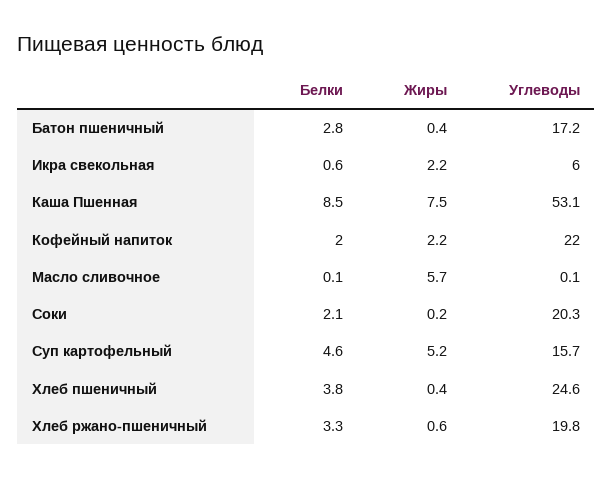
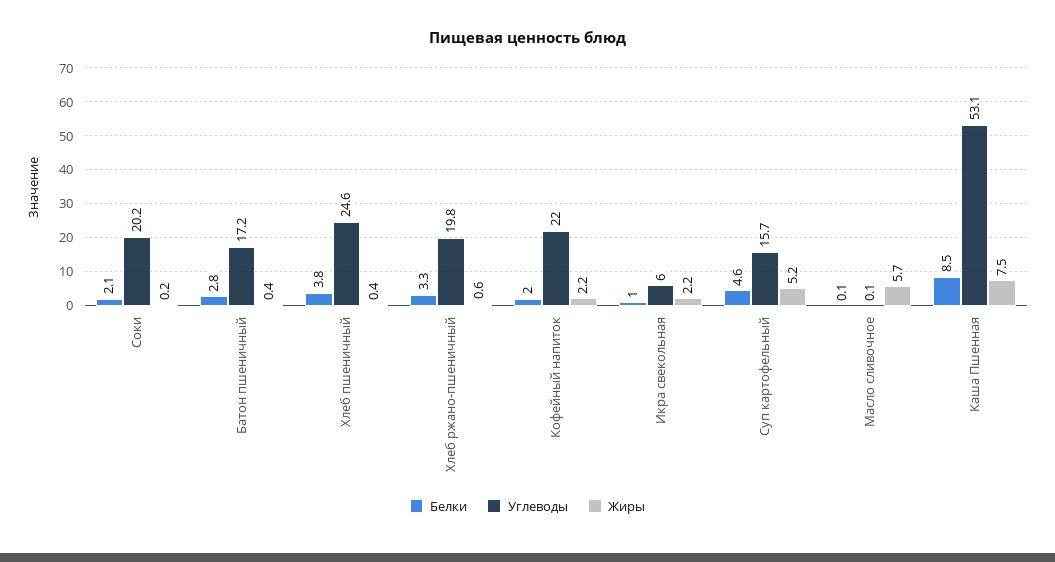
  {
    "Белки": {
      "Батон пшеничный": 2.8,
-     "Икра свекольная": 0.6,
+     "Икра свекольная": 1,
      "Каша Пшенная": 8.5,
      "Кофейный напиток": 2,
      "Масло сливочное": 0.1,
      "Соки": 2.1,
      "Суп картофельный": 4.6,
      "Хлеб пшеничный": 3.8,
      "Хлеб ржано-пшеничный": 3.3
    },
    "Жиры": {
      "Батон пшеничный": 0.4,
      "Икра свекольная": 2.2,
      "Каша Пшенная": 7.5,
      "Кофейный напиток": 2.2,
      "Масло сливочное": 5.7,
      "Соки": 0.2,
      "Суп картофельный": 5.2,
      "Хлеб пшеничный": 0.4,
      "Хлеб ржано-пшеничный": 0.6
    },
    "Углеводы": {
      "Батон пшеничный": 17.2,
      "Икра свекольная": 6,
      "Каша Пшенная": 53.1,
      "Кофейный напиток": 22,
      "Масло сливочное": 0.1,
-     "Соки": 20.3,
+     "Соки": 20.2,
      "Суп картофельный": 15.7,
      "Хлеб пшеничный": 24.6,
      "Хлеб ржано-пшеничный": 19.8
    }
  }

